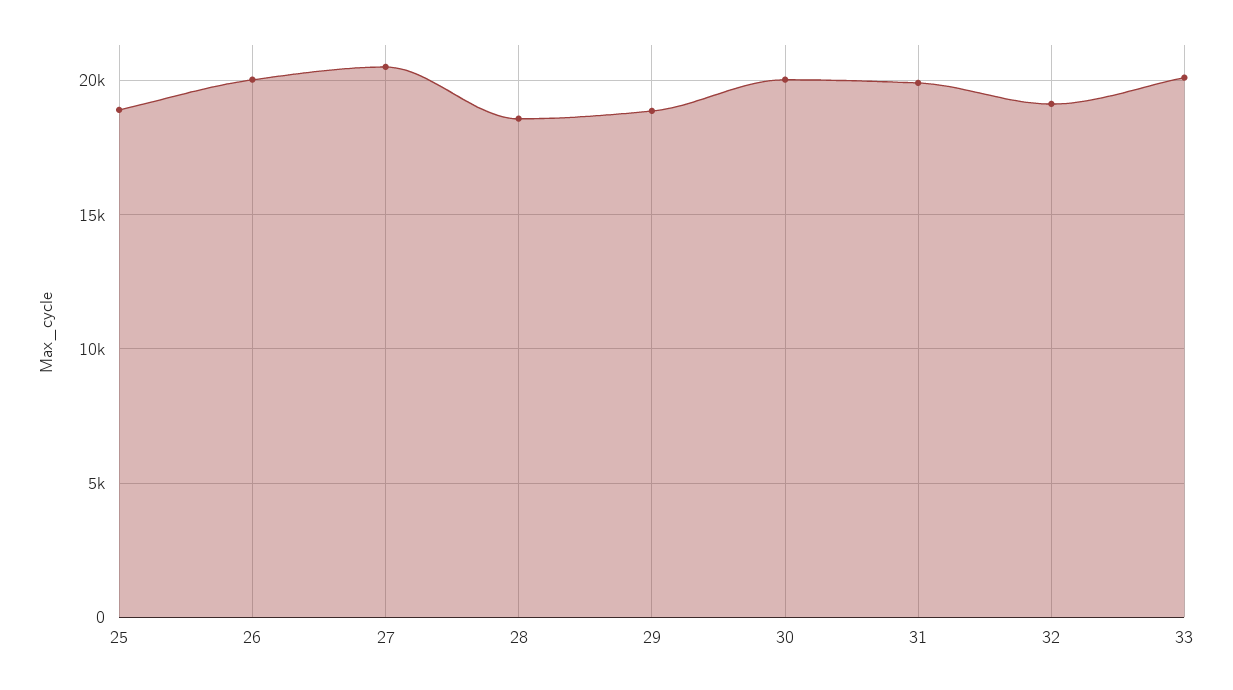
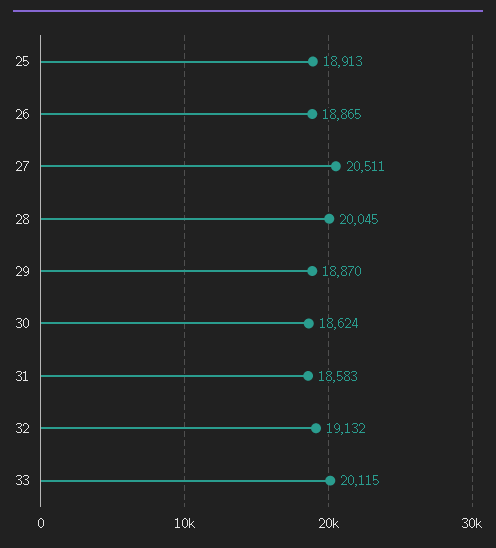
  {
    "25": 18913,
-   "26": 20000,
+   "26": 18865,
    "27": 20511,
-   "28": 18500,
+   "28": 20045,
    "29": 18870,
-   "30": 20000,
+   "30": 18624,
-   "31": 20000,
+   "31": 18583,
    "32": 19132,
    "33": 20115
  }

